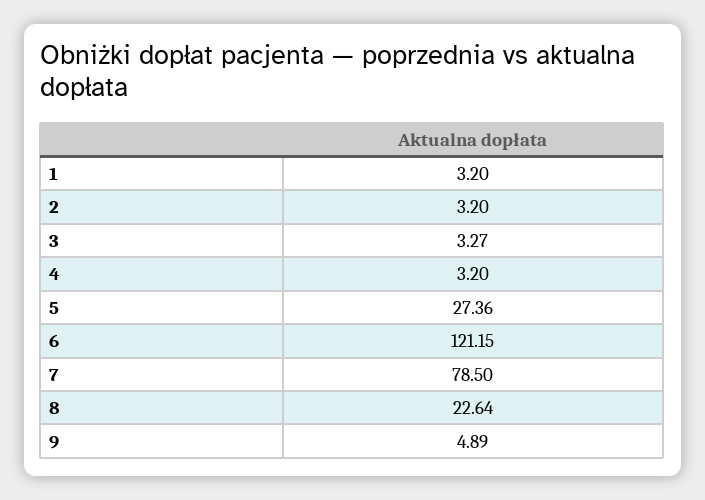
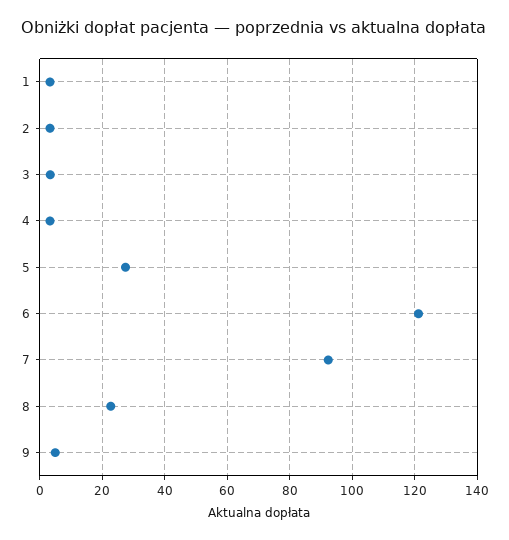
  {
    "1": 3.2,
    "2": 3.2,
    "3": 3.27,
    "4": 3.2,
    "5": 27.36,
    "6": 121.15,
-   "7": 78.5,
+   "7": 92,
    "8": 22.64,
    "9": 4.89
  }

